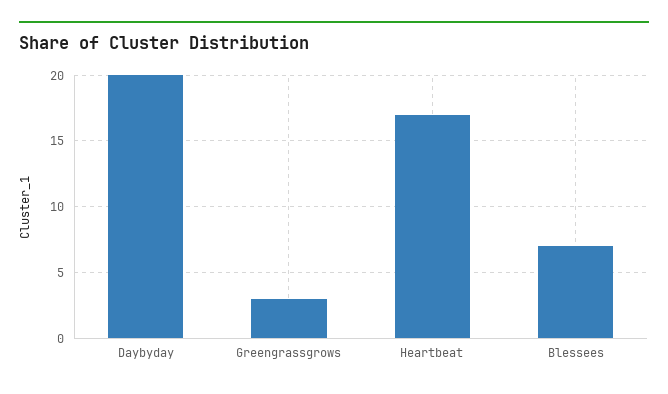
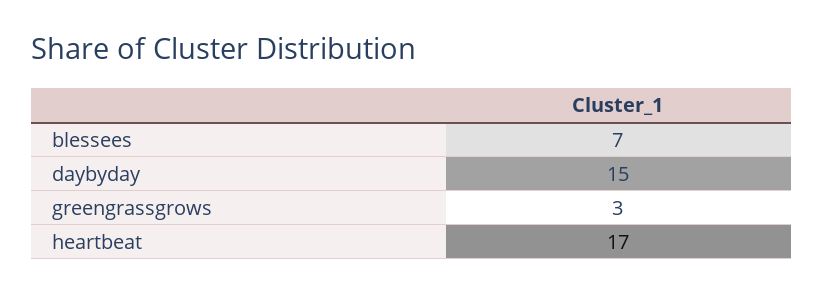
  {
-   "Daybyday": 20,
+   "Daybyday": 15,
    "Greengrassgrows": 3,
    "Heartbeat": 17,
    "Blessees": 7
  }

